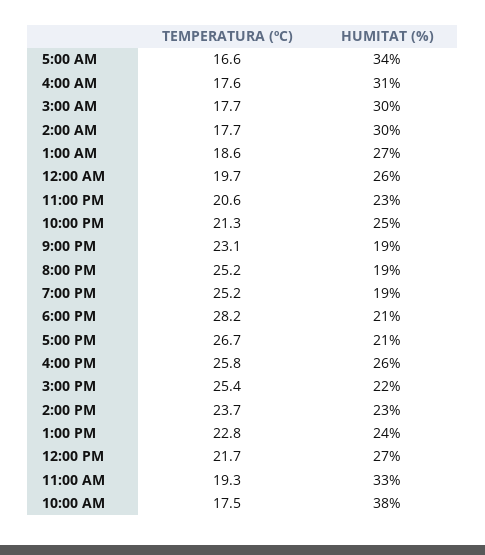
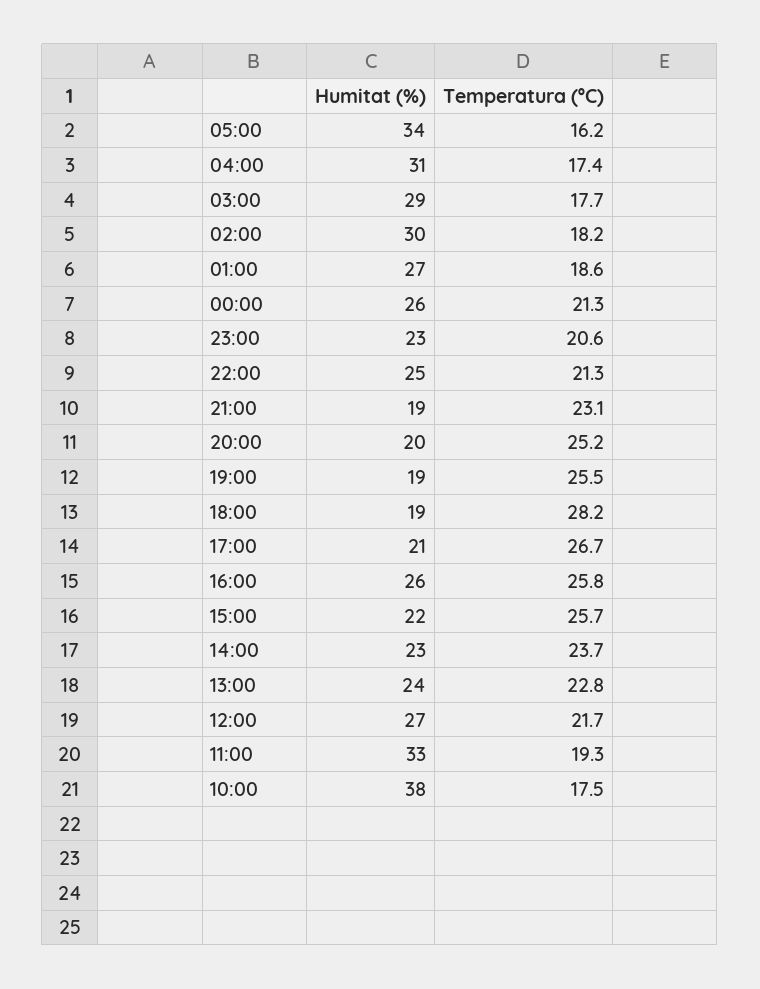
  {
    "TEMPERATURA (ºC)": {
-     "5:00 AM": 16.6,
+     "5:00 AM": 16.2,
-     "4:00 AM": 17.6,
+     "4:00 AM": 17.4,
      "3:00 AM": 17.7,
-     "2:00 AM": 17.7,
+     "2:00 AM": 18.2,
      "1:00 AM": 18.6,
-     "12:00 AM": 19.7,
+     "12:00 AM": 21.3,
      "11:00 PM": 20.6,
      "10:00 PM": 21.3,
      "9:00 PM": 23.1,
      "8:00 PM": 25.2,
-     "7:00 PM": 25.2,
+     "7:00 PM": 25.5,
      "6:00 PM": 28.2,
      "5:00 PM": 26.7,
      "4:00 PM": 25.8,
-     "3:00 PM": 25.4,
+     "3:00 PM": 25.7,
      "2:00 PM": 23.7,
      "1:00 PM": 22.8,
      "12:00 PM": 21.7,
      "11:00 AM": 19.3,
      "10:00 AM": 17.5
    },
    "HUMITAT (%)": {
      "5:00 AM": 34,
      "4:00 AM": 31,
-     "3:00 AM": 30,
+     "3:00 AM": 29,
      "2:00 AM": 30,
      "1:00 AM": 27,
      "12:00 AM": 26,
      "11:00 PM": 23,
      "10:00 PM": 25,
      "9:00 PM": 19,
-     "8:00 PM": 19,
+     "8:00 PM": 20,
      "7:00 PM": 19,
-     "6:00 PM": 21,
+     "6:00 PM": 19,
      "5:00 PM": 21,
      "4:00 PM": 26,
      "3:00 PM": 22,
      "2:00 PM": 23,
      "1:00 PM": 24,
      "12:00 PM": 27,
      "11:00 AM": 33,
      "10:00 AM": 38
    }
  }

